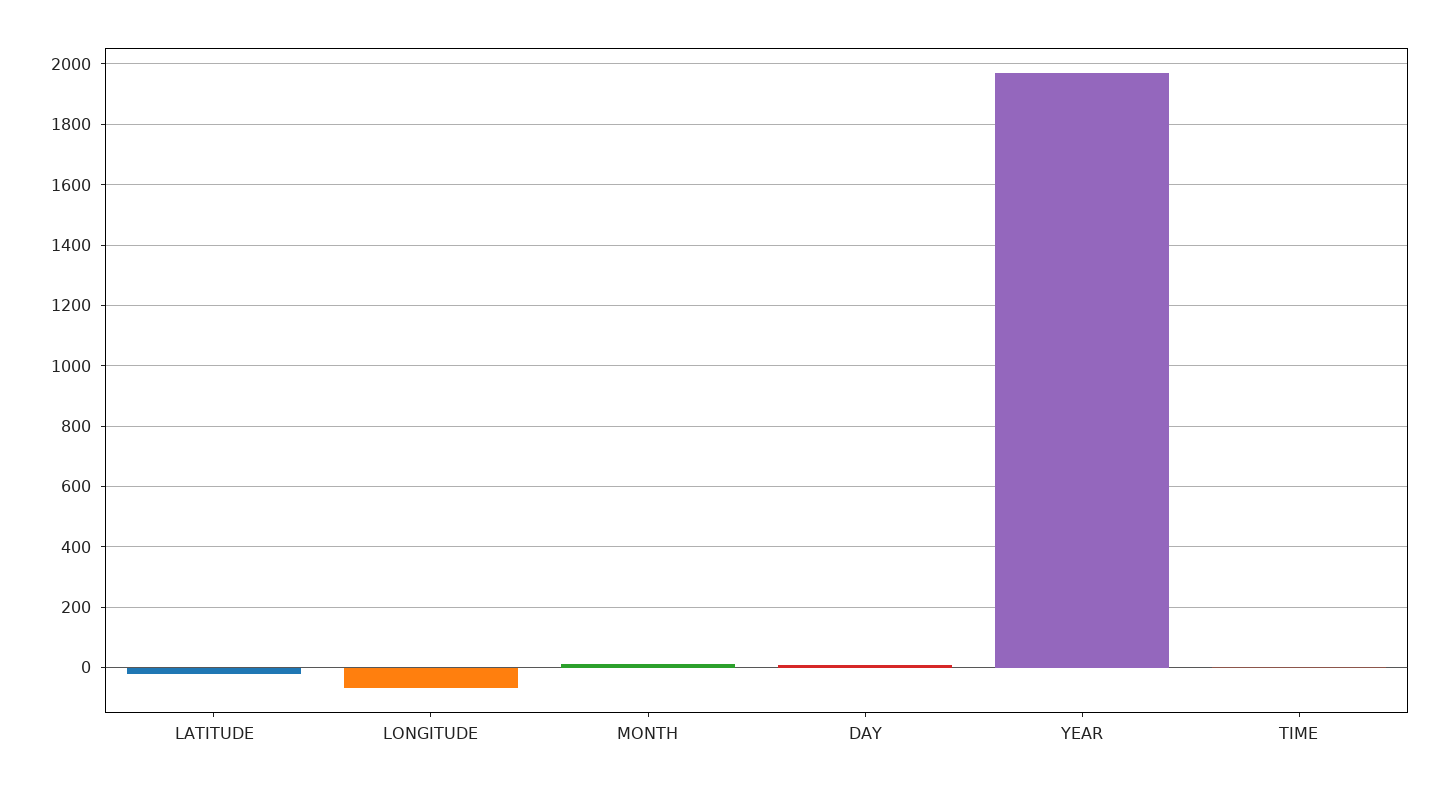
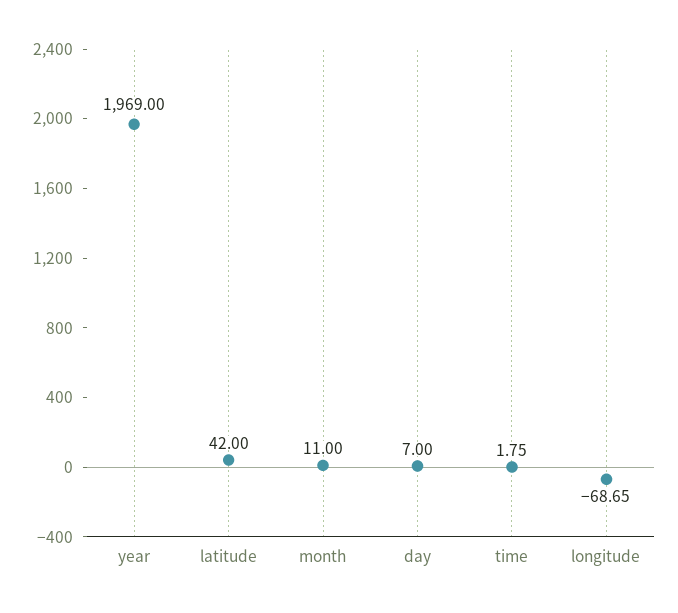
  {
-   "LATITUDE": -20,
+   "LATITUDE": 42,
    "LONGITUDE": -68.65,
    "MONTH": 11,
    "DAY": 7,
    "YEAR": 1969,
    "TIME": 1.75
  }

